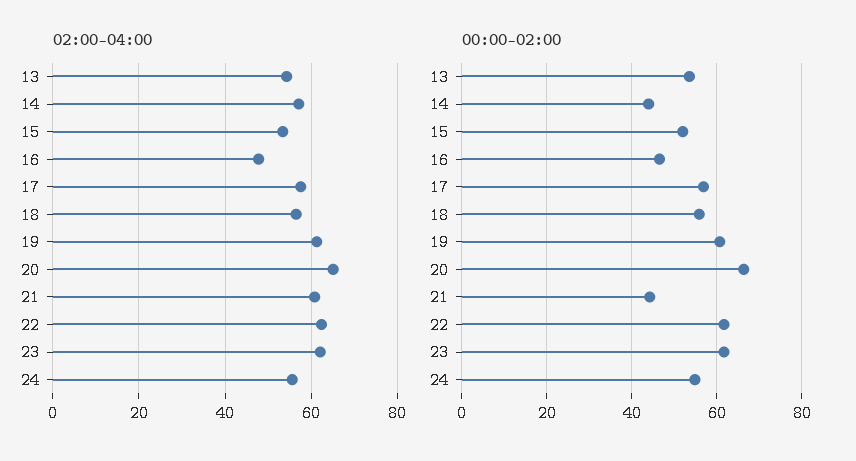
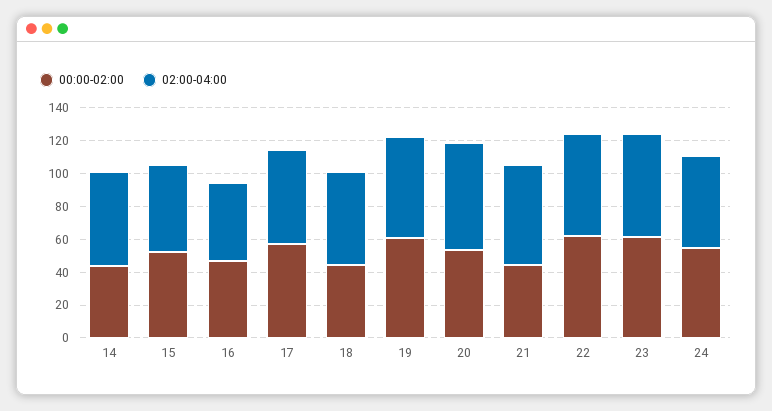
  {
    "02:00-04:00": {
-     "13": 54,
      "14": 58,
      "15": 54,
      "16": 48,
      "17": 58,
      "18": 56,
      "19": 62,
      "20": 66,
      "21": 60,
      "22": 62,
      "23": 62,
      "24": 56
    },
    "00:00-02:00": {
-     "13": 54,
      "14": 44,
      "15": 52,
      "16": 46,
      "17": 56,
-     "18": 56,
+     "18": 45,
      "19": 60,
-     "20": 66,
+     "20": 55,
      "21": 44,
      "22": 62,
      "23": 62,
      "24": 54
    }
  }

